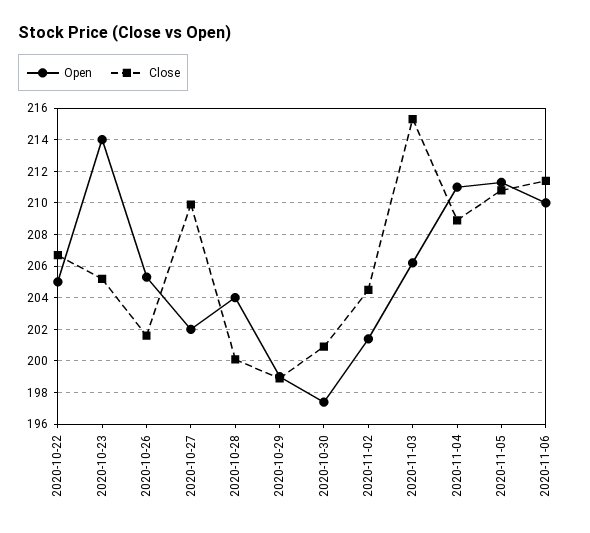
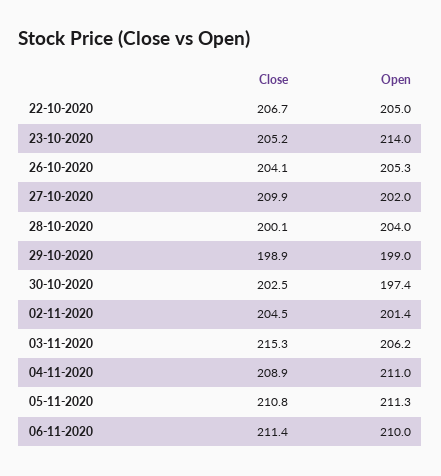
  {
    "Open": {
      "2020-10-22": 205,
      "2020-10-23": 214,
      "2020-10-26": 205.3,
      "2020-10-27": 202,
      "2020-10-28": 204,
      "2020-10-29": 199,
      "2020-10-30": 197.4,
      "2020-11-02": 201.4,
      "2020-11-03": 206.2,
      "2020-11-04": 211,
      "2020-11-05": 211.3,
      "2020-11-06": 210
    },
    "Close": {
      "2020-10-22": 206.7,
      "2020-10-23": 205.2,
-     "2020-10-26": 201.5,
+     "2020-10-26": 204.1,
      "2020-10-27": 209.9,
      "2020-10-28": 200.1,
      "2020-10-29": 198.9,
-     "2020-10-30": 201,
+     "2020-10-30": 202.5,
      "2020-11-02": 204.5,
      "2020-11-03": 215.3,
      "2020-11-04": 208.9,
      "2020-11-05": 210.8,
      "2020-11-06": 211.4
    }
  }

